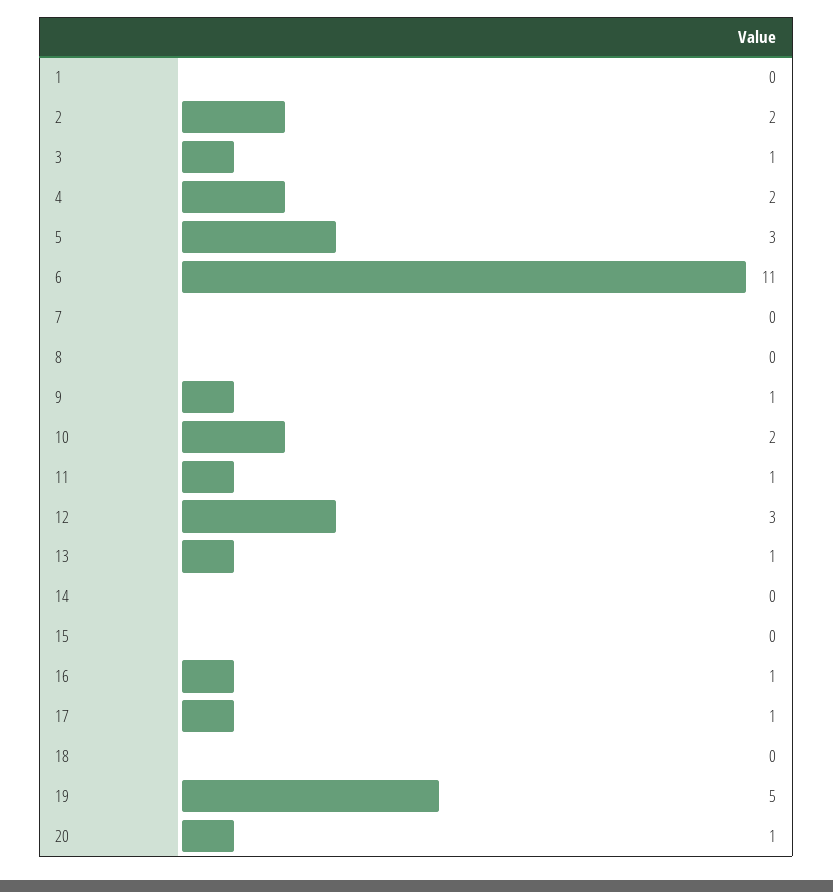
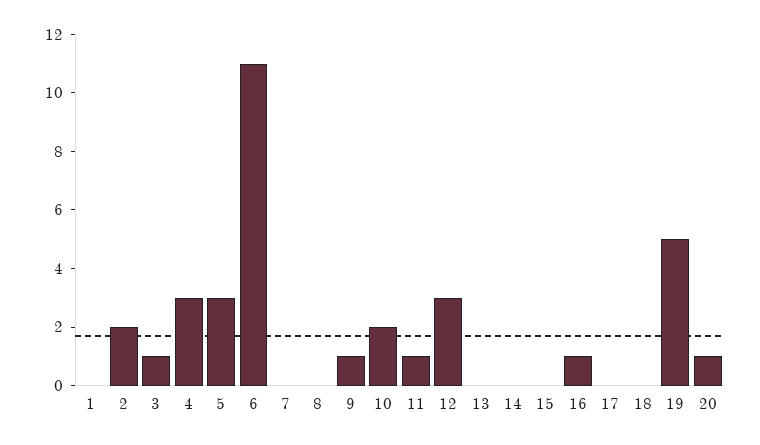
  {
    "1": 0,
    "2": 2,
    "3": 1,
-   "4": 2,
+   "4": 3,
    "5": 3,
    "6": 11,
    "7": 0,
    "8": 0,
    "9": 1,
    "10": 2,
    "11": 1,
    "12": 3,
-   "13": 1,
+   "13": 0,
    "14": 0,
    "15": 0,
    "16": 1,
-   "17": 1,
+   "17": 0,
    "18": 0,
    "19": 5,
    "20": 1
  }

